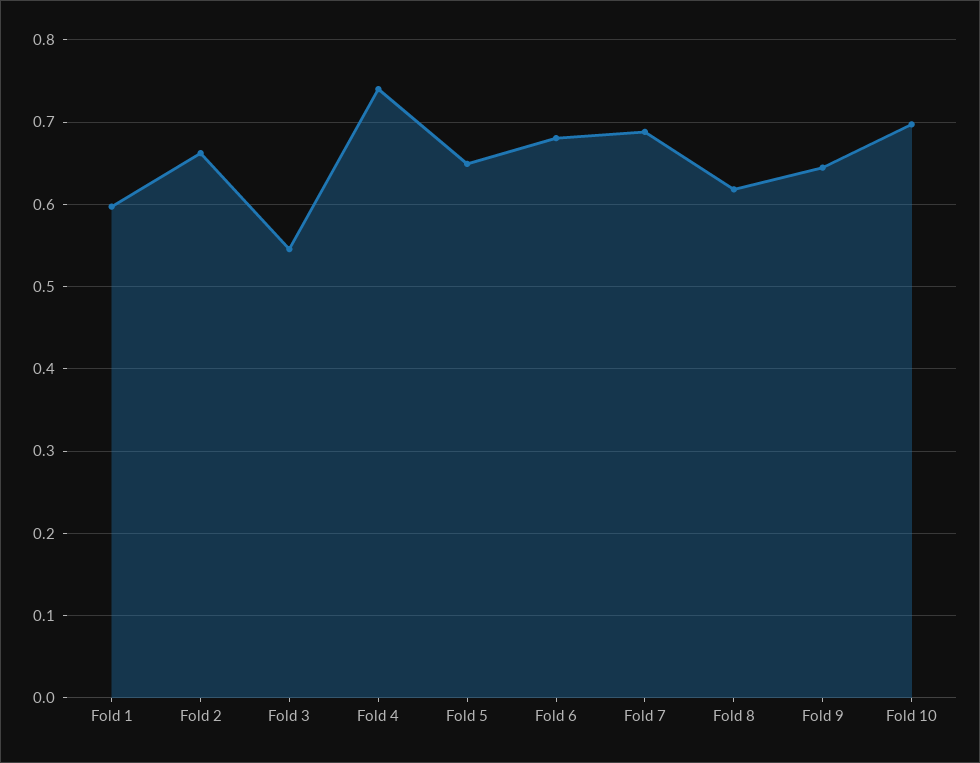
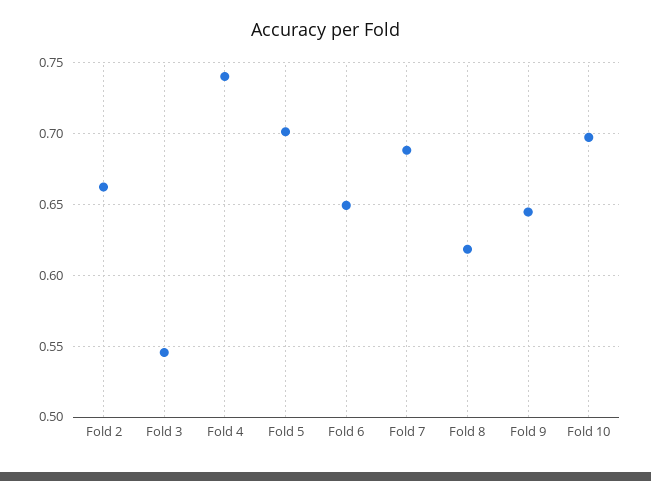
  {
-   "Fold 1": 0.6,
    "Fold 2": 0.66,
    "Fold 3": 0.545,
    "Fold 4": 0.74,
-   "Fold 5": 0.65,
+   "Fold 5": 0.7,
-   "Fold 6": 0.68,
+   "Fold 6": 0.65,
    "Fold 7": 0.69,
    "Fold 8": 0.62,
    "Fold 9": 0.645,
    "Fold 10": 0.695
  }

